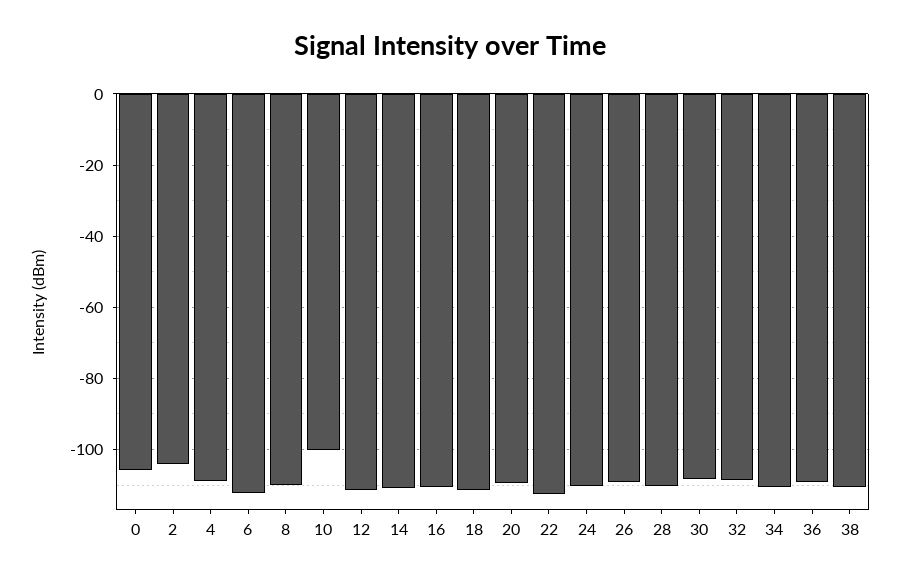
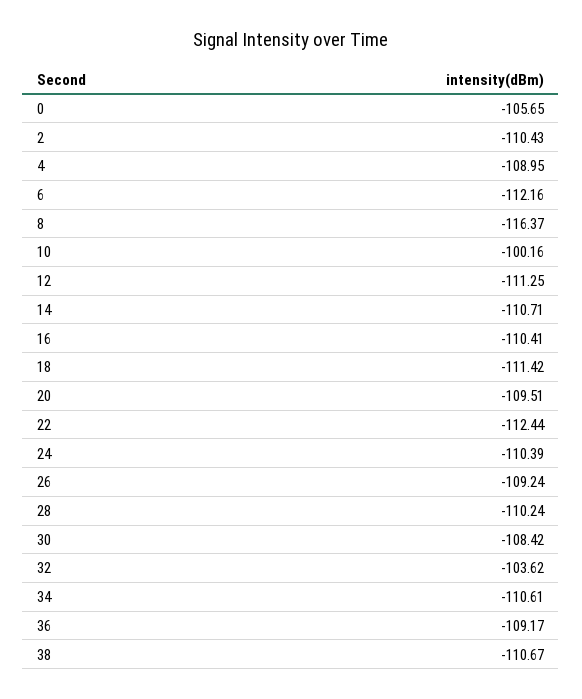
  {
    "0": -105.65,
-   "2": -104,
+   "2": -110.43,
    "4": -108.95,
    "6": -112.16,
-   "8": -110,
+   "8": -116.37,
    "10": -100.16,
    "12": -111.25,
    "14": -110.71,
    "16": -110.41,
    "18": -111.42,
    "20": -109.51,
    "22": -112.44,
    "24": -110.39,
    "26": -109.24,
    "28": -110.24,
    "30": -108.42,
-   "32": -108,
+   "32": -103.62,
    "34": -110.61,
    "36": -109.17,
    "38": -110.67
  }

